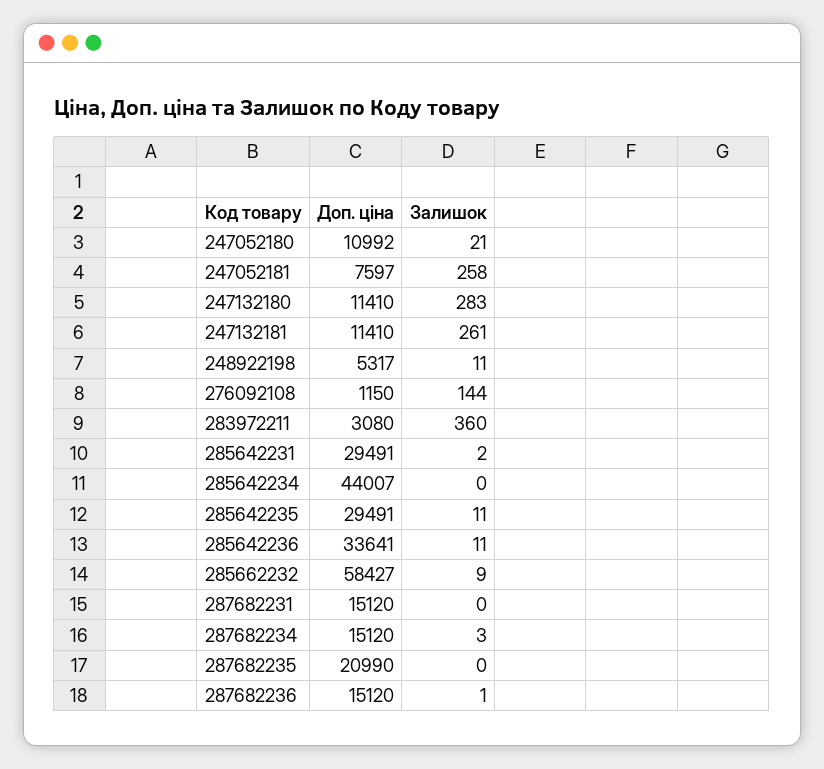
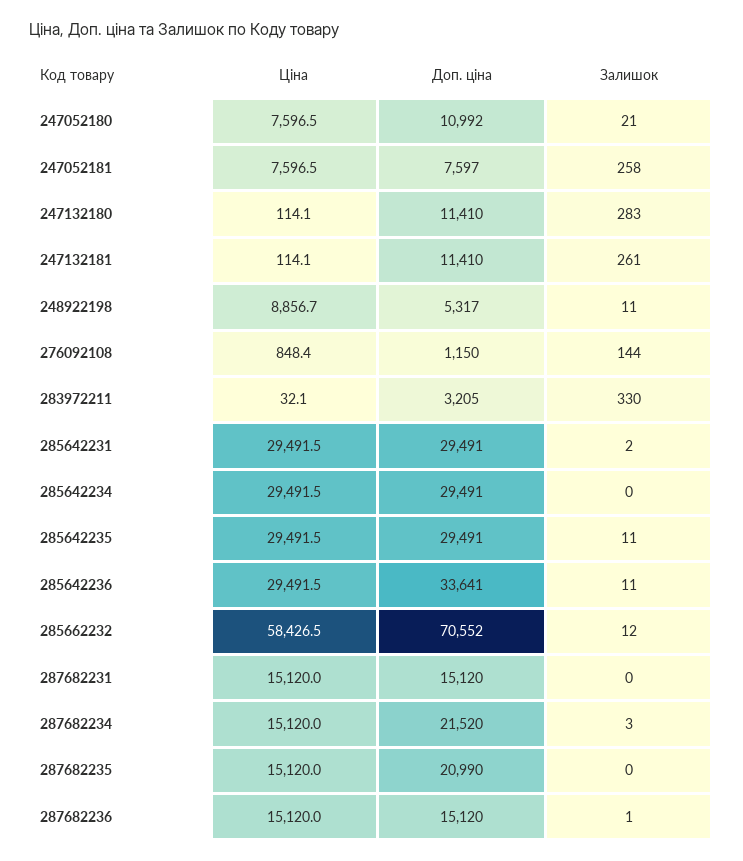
  {
    "Доп. ціна": {
      "247052180": 10992,
      "247052181": 7597,
      "247132180": 11410,
      "247132181": 11410,
      "248922198": 5317,
      "276092108": 1150,
-     "283972211": 3080,
+     "283972211": 3205,
      "285642231": 29491,
-     "285642234": 44007,
+     "285642234": 29491,
      "285642235": 29491,
      "285642236": 33641,
-     "285662232": 58427,
+     "285662232": 70552,
      "287682231": 15120,
-     "287682234": 15120,
+     "287682234": 21520,
      "287682235": 20990,
      "287682236": 15120
    },
    "Залишок": {
      "247052180": 21,
      "247052181": 258,
      "247132180": 283,
      "247132181": 261,
      "248922198": 11,
      "276092108": 144,
-     "283972211": 360,
+     "283972211": 330,
      "285642231": 2,
      "285642234": 0,
      "285642235": 11,
      "285642236": 11,
-     "285662232": 9,
+     "285662232": 12,
      "287682231": 0,
      "287682234": 3,
      "287682235": 0,
      "287682236": 1
-   }
+   },
+   "Ціна": {
+     "247052180": 7596.5,
+     "247052181": 7596.5,
+     "247132180": 114.1,
+     "247132181": 114.1,
+     "248922198": 8856.7,
+     "276092108": 848.4,
+     "283972211": 32.1,
+     "285642231": 29491.5,
+     "285642234": 29491.5,
+     "285642235": 29491.5,
+     "285642236": 29491.5,
+     "285662232": 58426.5,
+     "287682231": 15120,
+     "287682234": 15120,
+     "287682235": 15120,
+     "287682236": 15120
+   }
  }

